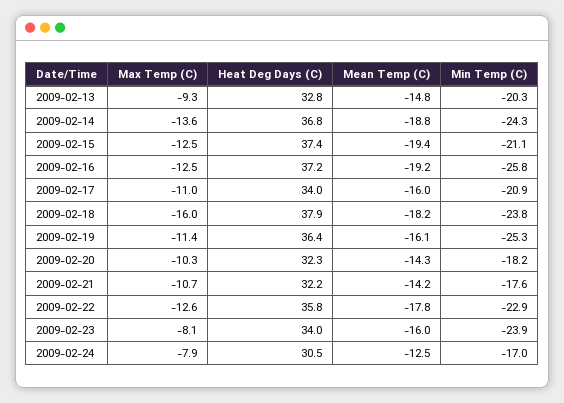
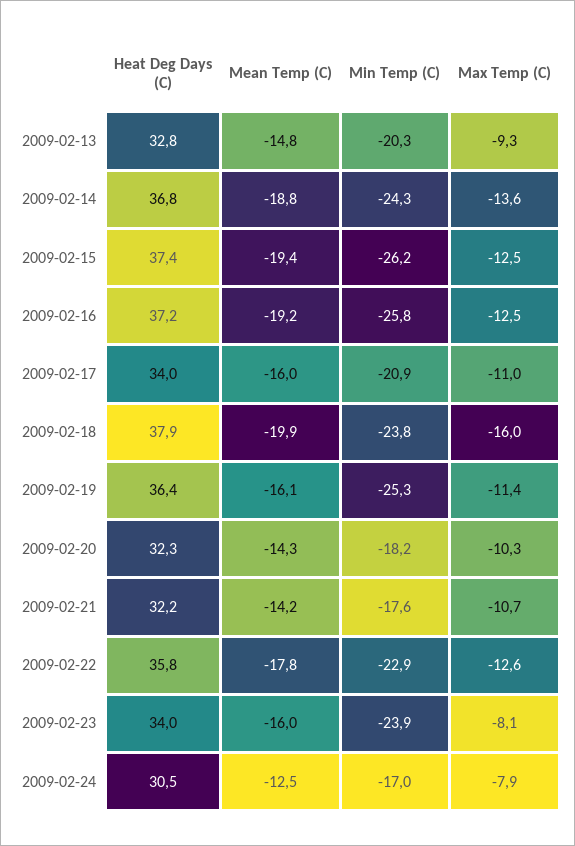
  {
    "Max Temp (C)": {
      "2009-02-13": -9.3,
      "2009-02-14": -13.6,
      "2009-02-15": -12.5,
      "2009-02-16": -12.5,
      "2009-02-17": -11,
      "2009-02-18": -16,
      "2009-02-19": -11.4,
      "2009-02-20": -10.3,
      "2009-02-21": -10.7,
      "2009-02-22": -12.6,
      "2009-02-23": -8.1,
      "2009-02-24": -7.9
    },
    "Heat Deg Days (C)": {
      "2009-02-13": 32.8,
      "2009-02-14": 36.8,
      "2009-02-15": 37.4,
      "2009-02-16": 37.2,
      "2009-02-17": 34,
      "2009-02-18": 37.9,
      "2009-02-19": 36.4,
      "2009-02-20": 32.3,
      "2009-02-21": 32.2,
      "2009-02-22": 35.8,
      "2009-02-23": 34,
      "2009-02-24": 30.5
    },
    "Mean Temp (C)": {
      "2009-02-13": -14.8,
      "2009-02-14": -18.8,
      "2009-02-15": -19.4,
      "2009-02-16": -19.2,
      "2009-02-17": -16,
-     "2009-02-18": -18.2,
+     "2009-02-18": -19.9,
      "2009-02-19": -16.1,
      "2009-02-20": -14.3,
      "2009-02-21": -14.2,
      "2009-02-22": -17.8,
      "2009-02-23": -16,
      "2009-02-24": -12.5
    },
    "Min Temp (C)": {
      "2009-02-13": -20.3,
      "2009-02-14": -24.3,
-     "2009-02-15": -21.1,
+     "2009-02-15": -26.2,
      "2009-02-16": -25.8,
      "2009-02-17": -20.9,
      "2009-02-18": -23.8,
      "2009-02-19": -25.3,
      "2009-02-20": -18.2,
      "2009-02-21": -17.6,
      "2009-02-22": -22.9,
      "2009-02-23": -23.9,
      "2009-02-24": -17
    }
  }

